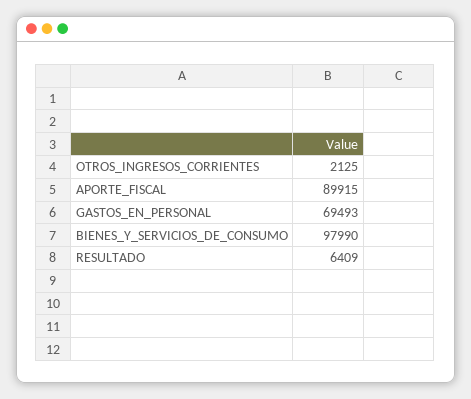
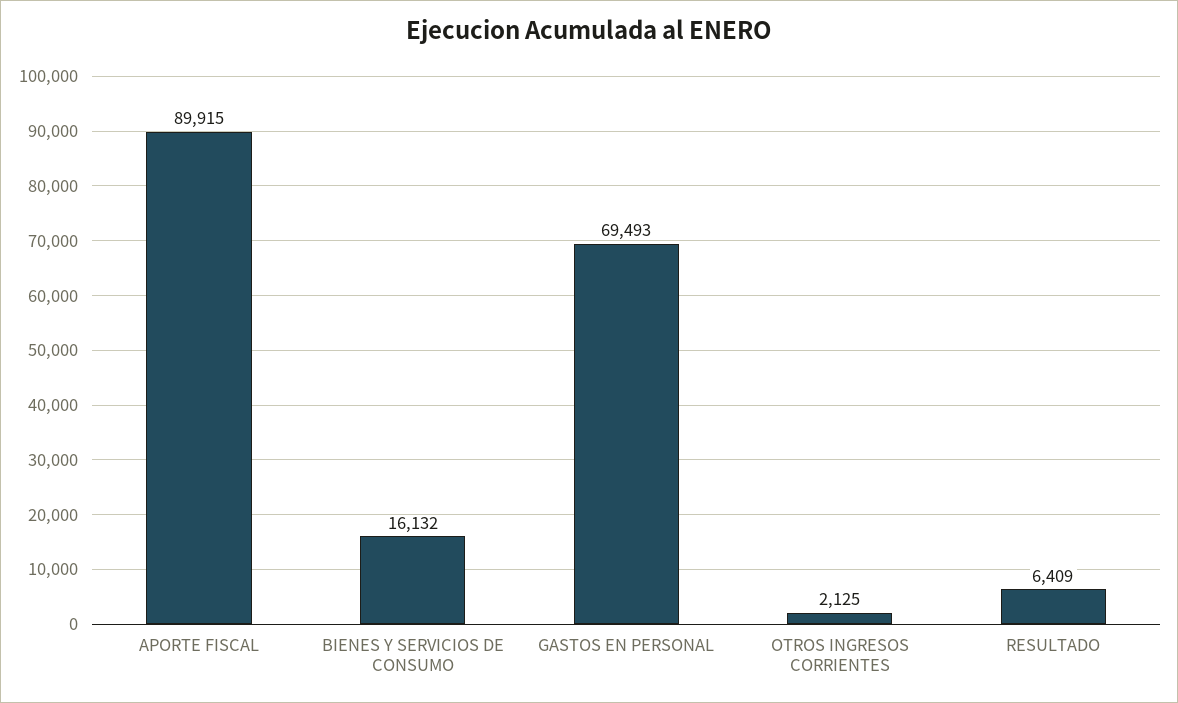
  {
    "OTROS_INGRESOS_CORRIENTES": 2125,
    "APORTE_FISCAL": 89915,
    "GASTOS_EN_PERSONAL": 69493,
-   "BIENES_Y_SERVICIOS_DE_CONSUMO": 97990,
+   "BIENES_Y_SERVICIOS_DE_CONSUMO": 16132,
    "RESULTADO": 6409
  }

